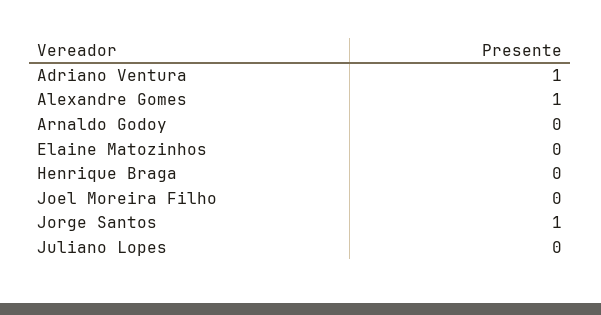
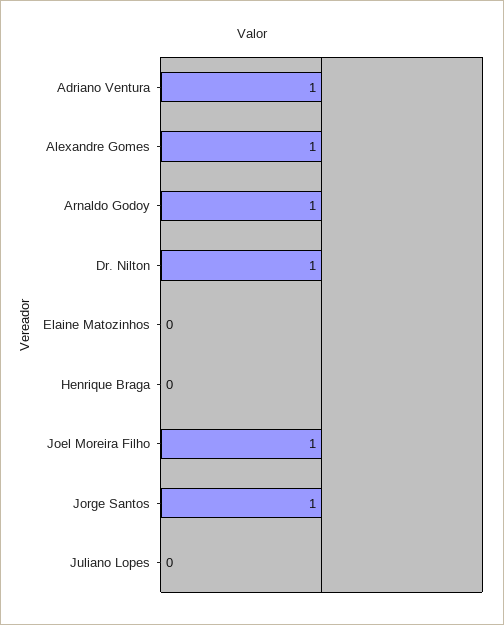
  {
    "Adriano Ventura": 1,
    "Alexandre Gomes": 1,
-   "Arnaldo Godoy": 0,
+   "Arnaldo Godoy": 1,
    "Elaine Matozinhos": 0,
    "Henrique Braga": 0,
-   "Joel Moreira Filho": 0,
+   "Joel Moreira Filho": 1,
    "Jorge Santos": 1,
-   "Juliano Lopes": 0
+   "Juliano Lopes": 0,
+   "Dr. Nilton": 1
  }

